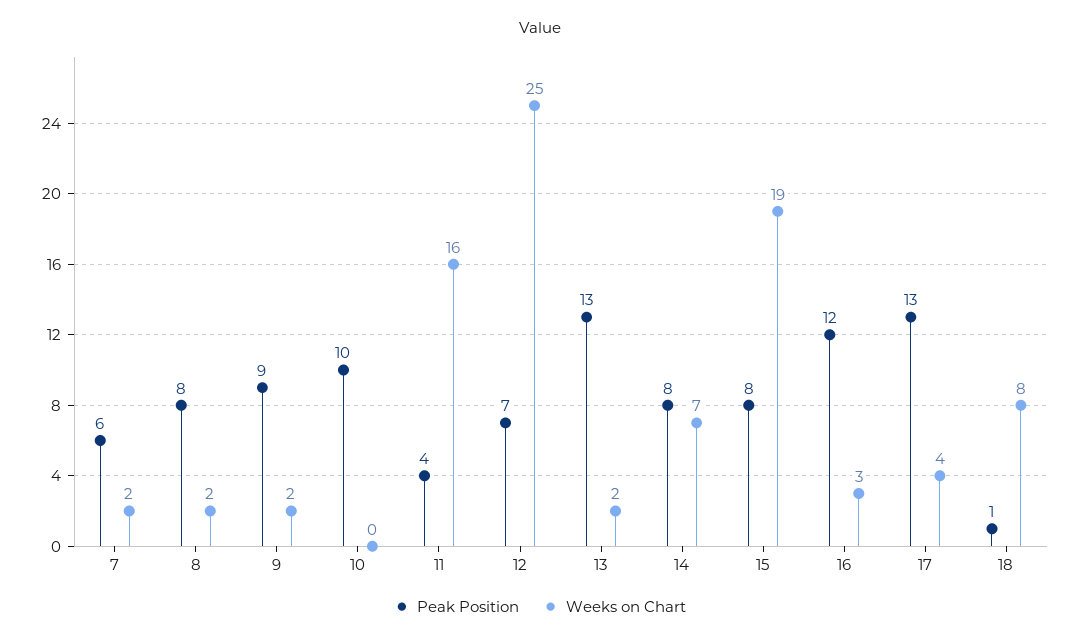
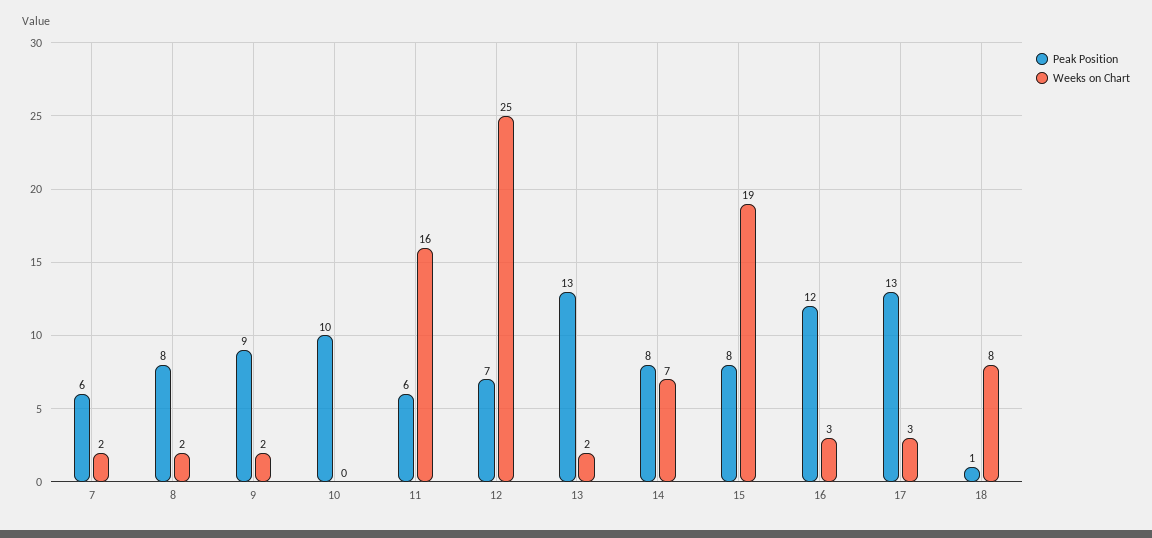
  {
    "Peak Position": {
      "7": 6,
      "8": 8,
      "9": 9,
      "10": 10,
-     "11": 4,
+     "11": 6,
      "12": 7,
      "13": 13,
      "14": 8,
      "15": 8,
      "16": 12,
      "17": 13,
      "18": 1
    },
    "Weeks on Chart": {
      "7": 2,
      "8": 2,
      "9": 2,
      "10": 0,
      "11": 16,
      "12": 25,
      "13": 2,
      "14": 7,
      "15": 19,
      "16": 3,
-     "17": 4,
+     "17": 3,
      "18": 8
    }
  }

